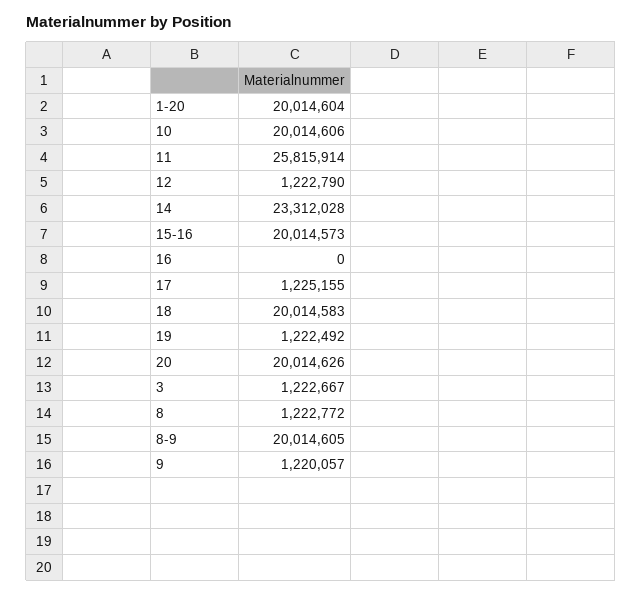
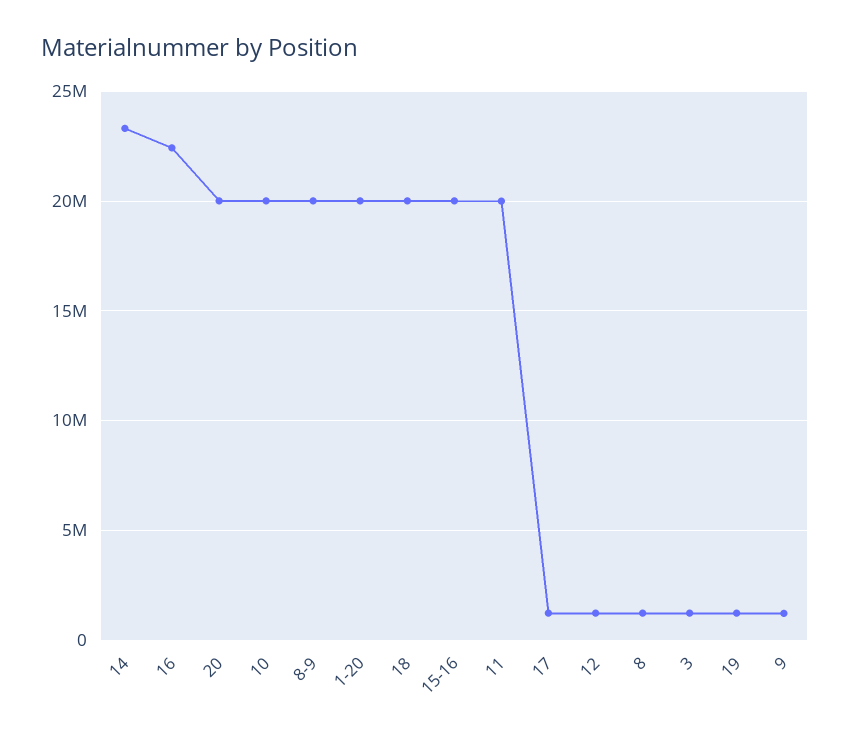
  {
    "1-20": 20014604,
    "10": 20014606,
-   "11": 25815914,
+   "11": 20000000,
    "12": 1222790,
    "14": 23312028,
    "15-16": 20014573,
-   "16": 0,
+   "16": 22500000,
    "17": 1225155,
    "18": 20014583,
    "19": 1222492,
    "20": 20014626,
    "3": 1222667,
    "8": 1222772,
    "8-9": 20014605,
    "9": 1220057
  }

